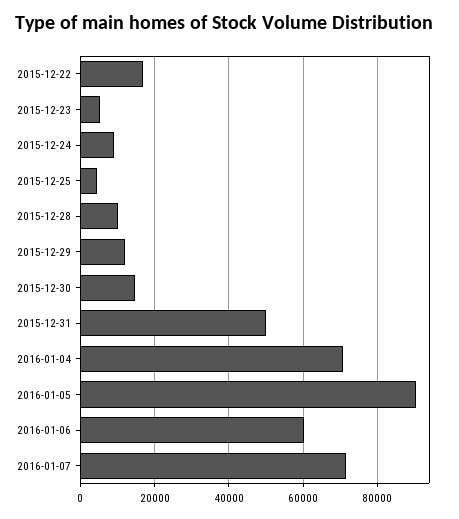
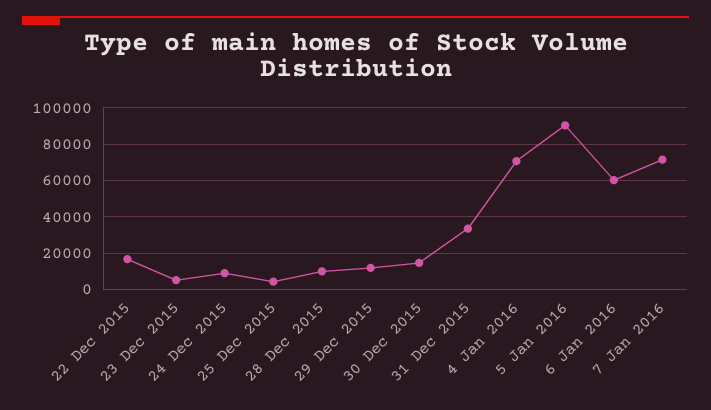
  {
    "2015-12-22": 16000,
    "2015-12-23": 6000,
    "2015-12-24": 10000,
    "2015-12-25": 4000,
    "2015-12-28": 10000,
    "2015-12-29": 12000,
    "2015-12-30": 14000,
-   "2015-12-31": 50000,
+   "2015-12-31": 35000,
    "2016-01-04": 70000,
    "2016-01-05": 90000,
    "2016-01-06": 60000,
    "2016-01-07": 72000
  }

